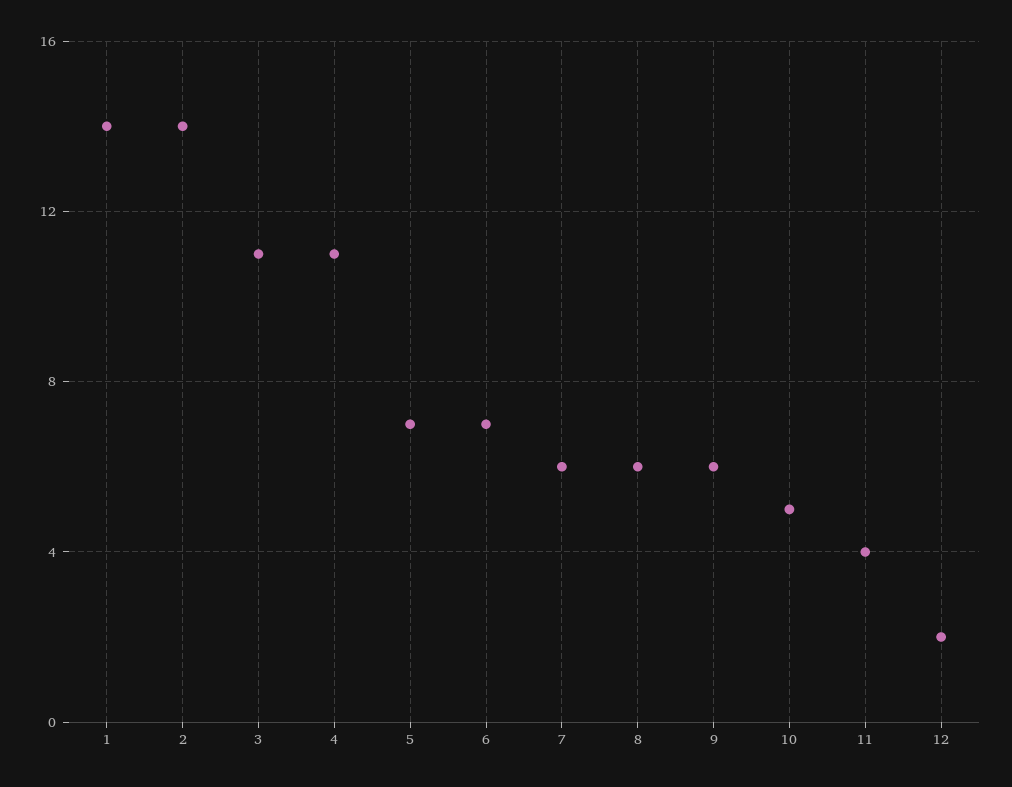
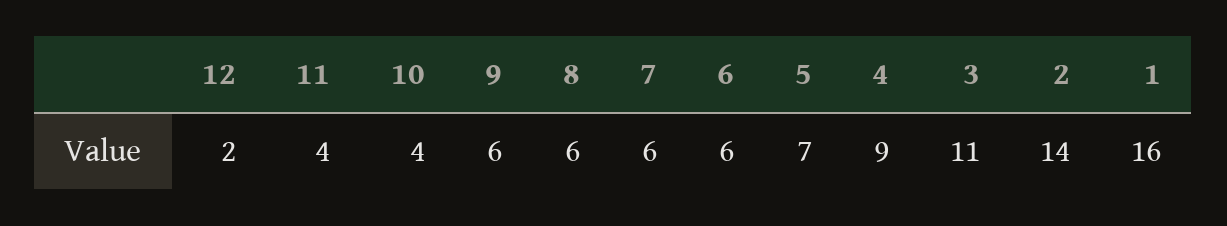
  {
-   "1": 14,
+   "1": 16,
    "2": 14,
    "3": 11,
-   "4": 11,
+   "4": 9,
    "5": 7,
-   "6": 7,
+   "6": 6,
    "7": 6,
    "8": 6,
    "9": 6,
-   "10": 5,
+   "10": 4,
    "11": 4,
    "12": 2
  }

